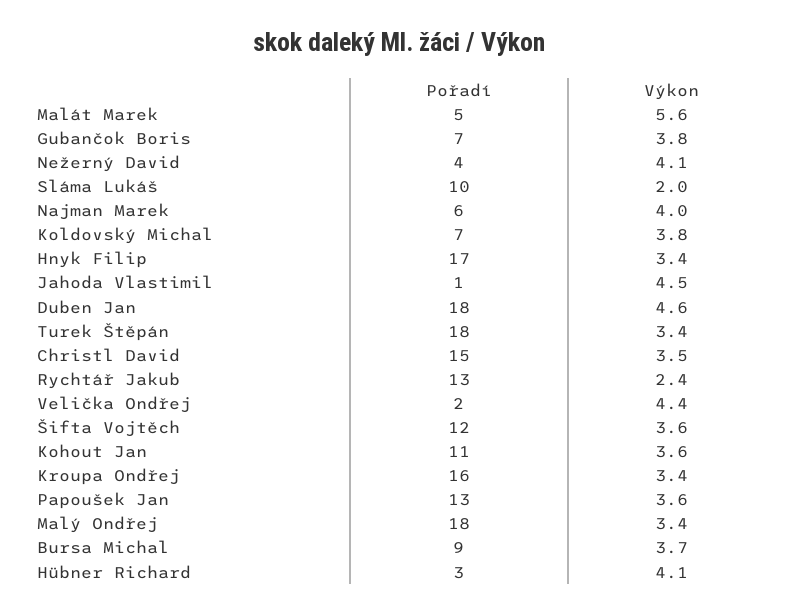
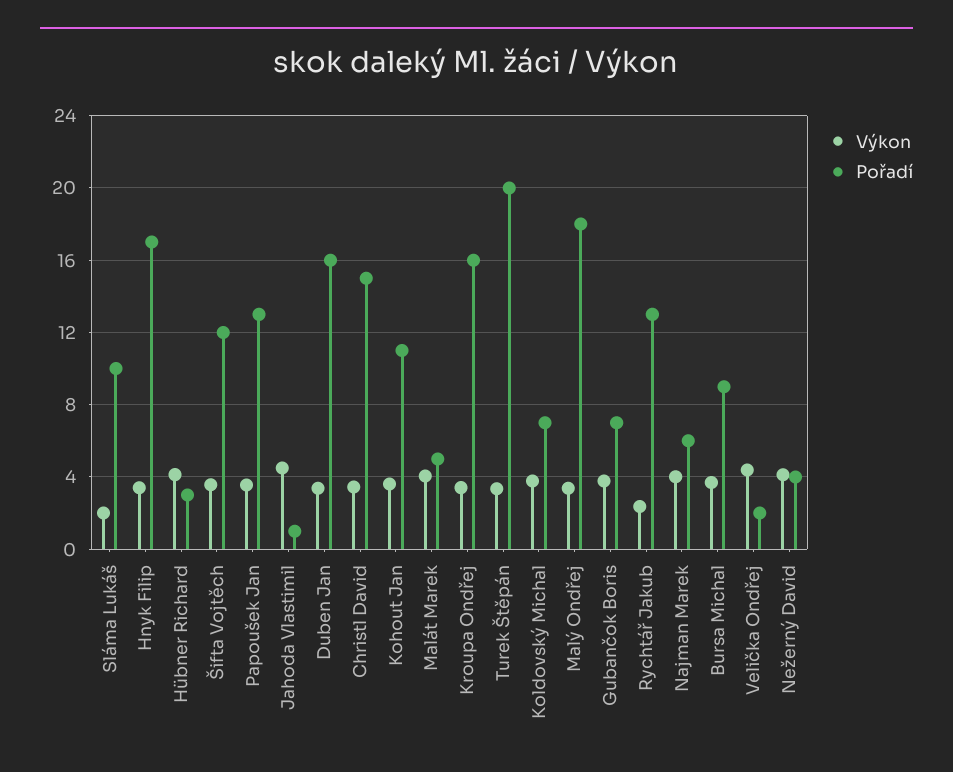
  {
    "Pořadí": {
      "Malát Marek": 5,
      "Gubančok Boris": 7,
      "Nežerný David": 4,
      "Sláma Lukáš": 10,
      "Najman Marek": 6,
      "Koldovský Michal": 7,
      "Hnyk Filip": 17,
      "Jahoda Vlastimil": 1,
-     "Duben Jan": 18,
+     "Duben Jan": 16,
-     "Turek Štěpán": 18,
+     "Turek Štěpán": 20,
      "Christl David": 15,
      "Rychtář Jakub": 13,
      "Velička Ondřej": 2,
      "Šifta Vojtěch": 12,
      "Kohout Jan": 11,
      "Kroupa Ondřej": 16,
      "Papoušek Jan": 13,
      "Malý Ondřej": 18,
      "Bursa Michal": 9,
      "Hübner Richard": 3
    },
    "Výkon": {
-     "Malát Marek": 5.6,
+     "Malát Marek": 4,
      "Gubančok Boris": 3.8,
      "Nežerný David": 4.1,
      "Sláma Lukáš": 2,
      "Najman Marek": 4,
      "Koldovský Michal": 3.8,
      "Hnyk Filip": 3.4,
      "Jahoda Vlastimil": 4.5,
-     "Duben Jan": 4.6,
+     "Duben Jan": 3.5,
      "Turek Štěpán": 3.4,
      "Christl David": 3.5,
      "Rychtář Jakub": 2.4,
      "Velička Ondřej": 4.4,
      "Šifta Vojtěch": 3.6,
      "Kohout Jan": 3.6,
      "Kroupa Ondřej": 3.4,
      "Papoušek Jan": 3.6,
      "Malý Ondřej": 3.4,
      "Bursa Michal": 3.7,
      "Hübner Richard": 4.1
    }
  }

